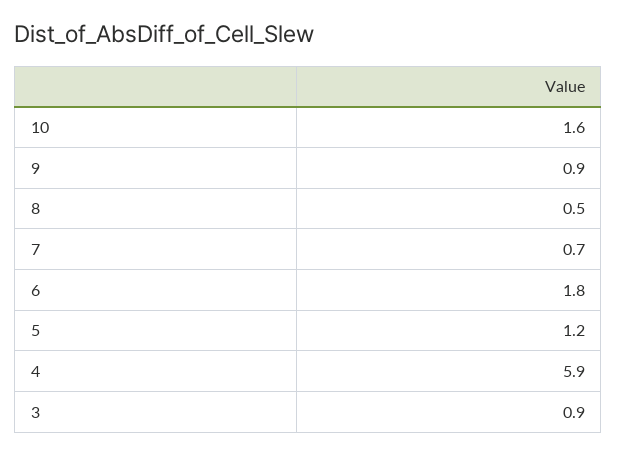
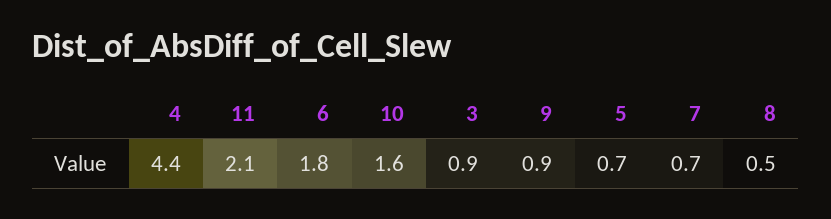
  {
    "10": 1.6,
    "9": 0.9,
    "8": 0.5,
    "7": 0.7,
    "6": 1.8,
-   "5": 1.2,
+   "5": 0.7,
-   "4": 5.9,
+   "4": 4.4,
-   "3": 0.9
+   "3": 0.9,
+   "11": 2.1
  }

